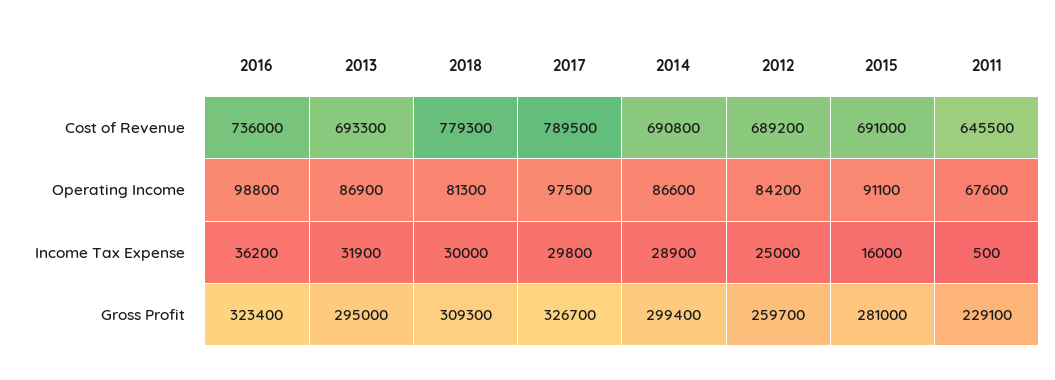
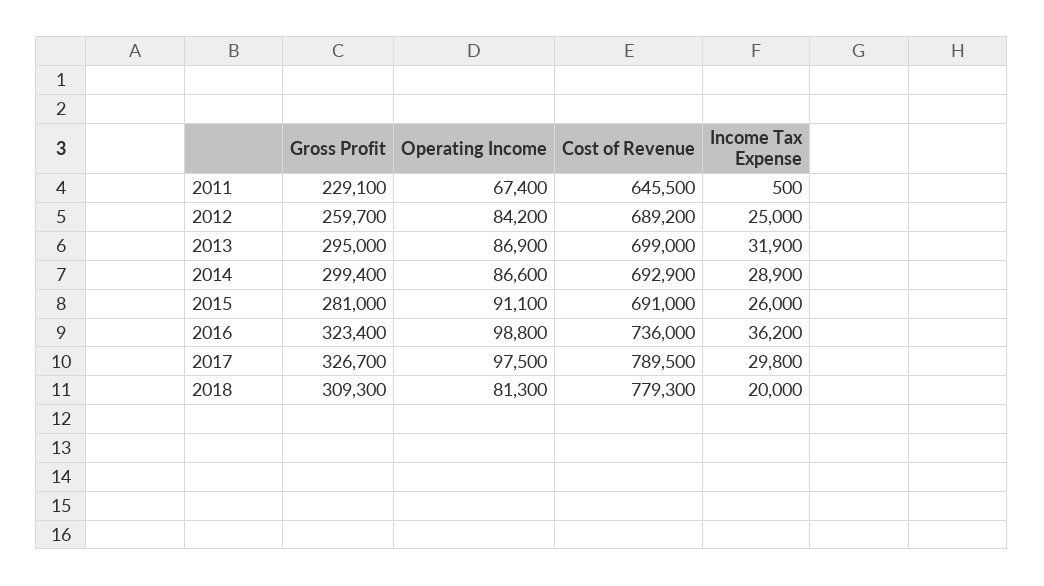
  {
    "2016": {
      "Cost of Revenue": 736000,
      "Operating Income": 98800,
      "Income Tax Expense": 36200,
      "Gross Profit": 323400
    },
    "2013": {
-     "Cost of Revenue": 693300,
+     "Cost of Revenue": 699000,
      "Operating Income": 86900,
      "Income Tax Expense": 31900,
      "Gross Profit": 295000
    },
    "2018": {
      "Cost of Revenue": 779300,
      "Operating Income": 81300,
-     "Income Tax Expense": 30000,
+     "Income Tax Expense": 20000,
      "Gross Profit": 309300
    },
    "2017": {
      "Cost of Revenue": 789500,
      "Operating Income": 97500,
      "Income Tax Expense": 29800,
      "Gross Profit": 326700
    },
    "2014": {
-     "Cost of Revenue": 690800,
+     "Cost of Revenue": 692900,
      "Operating Income": 86600,
      "Income Tax Expense": 28900,
      "Gross Profit": 299400
    },
    "2012": {
      "Cost of Revenue": 689200,
      "Operating Income": 84200,
      "Income Tax Expense": 25000,
      "Gross Profit": 259700
    },
    "2015": {
      "Cost of Revenue": 691000,
      "Operating Income": 91100,
-     "Income Tax Expense": 16000,
+     "Income Tax Expense": 26000,
      "Gross Profit": 281000
    },
    "2011": {
      "Cost of Revenue": 645500,
-     "Operating Income": 67600,
+     "Operating Income": 67400,
      "Income Tax Expense": 500,
      "Gross Profit": 229100
    }
  }

